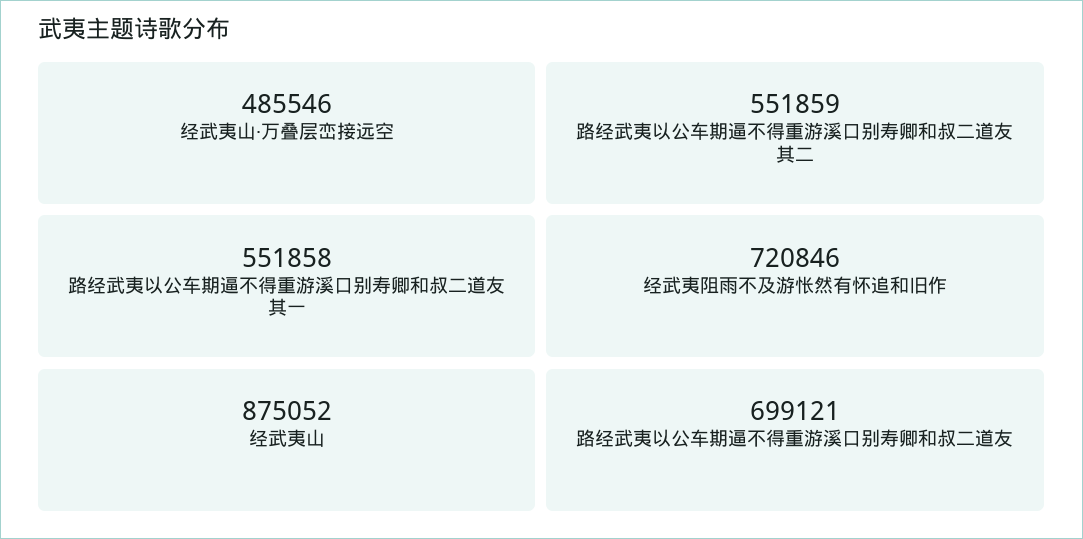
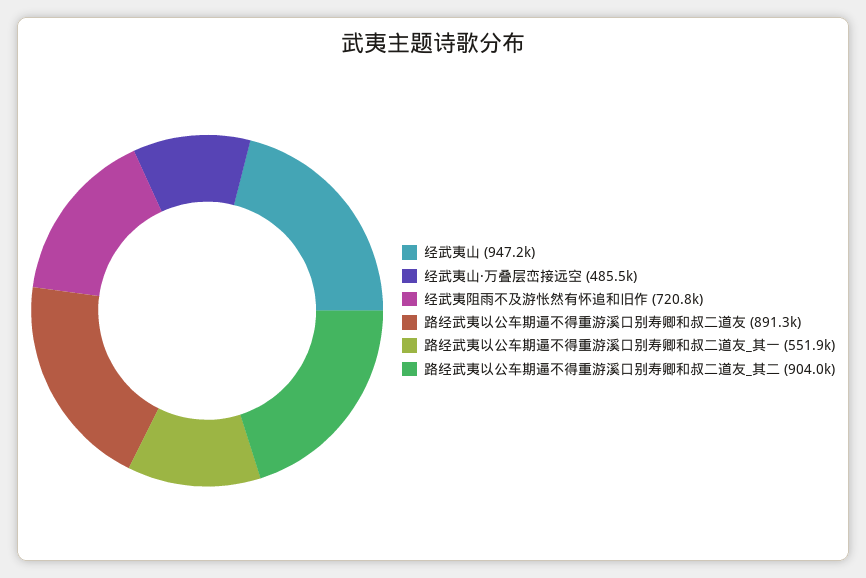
  {
    "经武夷山·万叠层峦接远空": 485546,
-   "路经武夷以公车期逼不得重游溪口别寿卿和叔二道友 其二": 551859,
+   "路经武夷以公车期逼不得重游溪口别寿卿和叔二道友 其二": 904000,
    "路经武夷以公车期逼不得重游溪口别寿卿和叔二道友 其一": 551858,
    "经武夷阻雨不及游怅然有怀追和旧作": 720846,
-   "经武夷山": 875052,
+   "经武夷山": 947200,
-   "路经武夷以公车期逼不得重游溪口别寿卿和叔二道友": 699121
+   "路经武夷以公车期逼不得重游溪口别寿卿和叔二道友": 891300
  }

